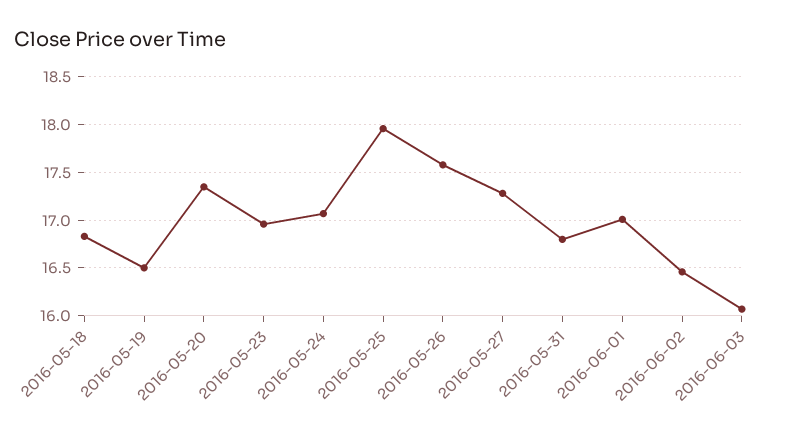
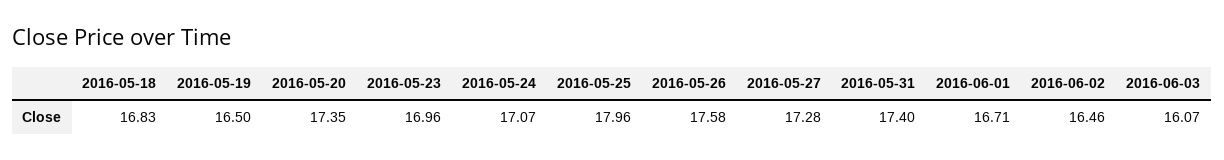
  {
    "2016-05-18": 16.83,
    "2016-05-19": 16.5,
    "2016-05-20": 17.35,
    "2016-05-23": 16.96,
    "2016-05-24": 17.07,
    "2016-05-25": 17.96,
    "2016-05-26": 17.58,
    "2016-05-27": 17.28,
-   "2016-05-31": 16.8,
+   "2016-05-31": 17.4,
-   "2016-06-01": 17,
+   "2016-06-01": 16.71,
    "2016-06-02": 16.46,
    "2016-06-03": 16.07
  }

